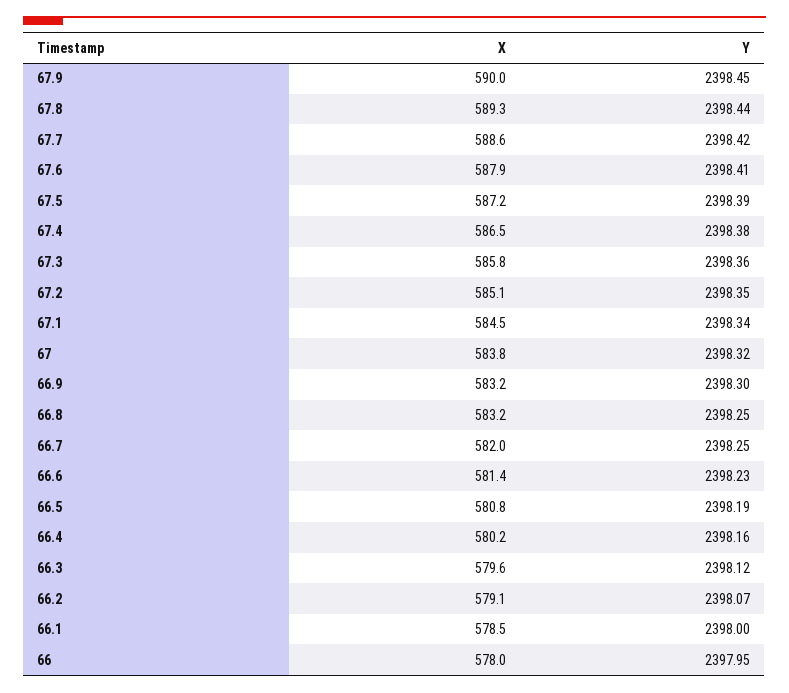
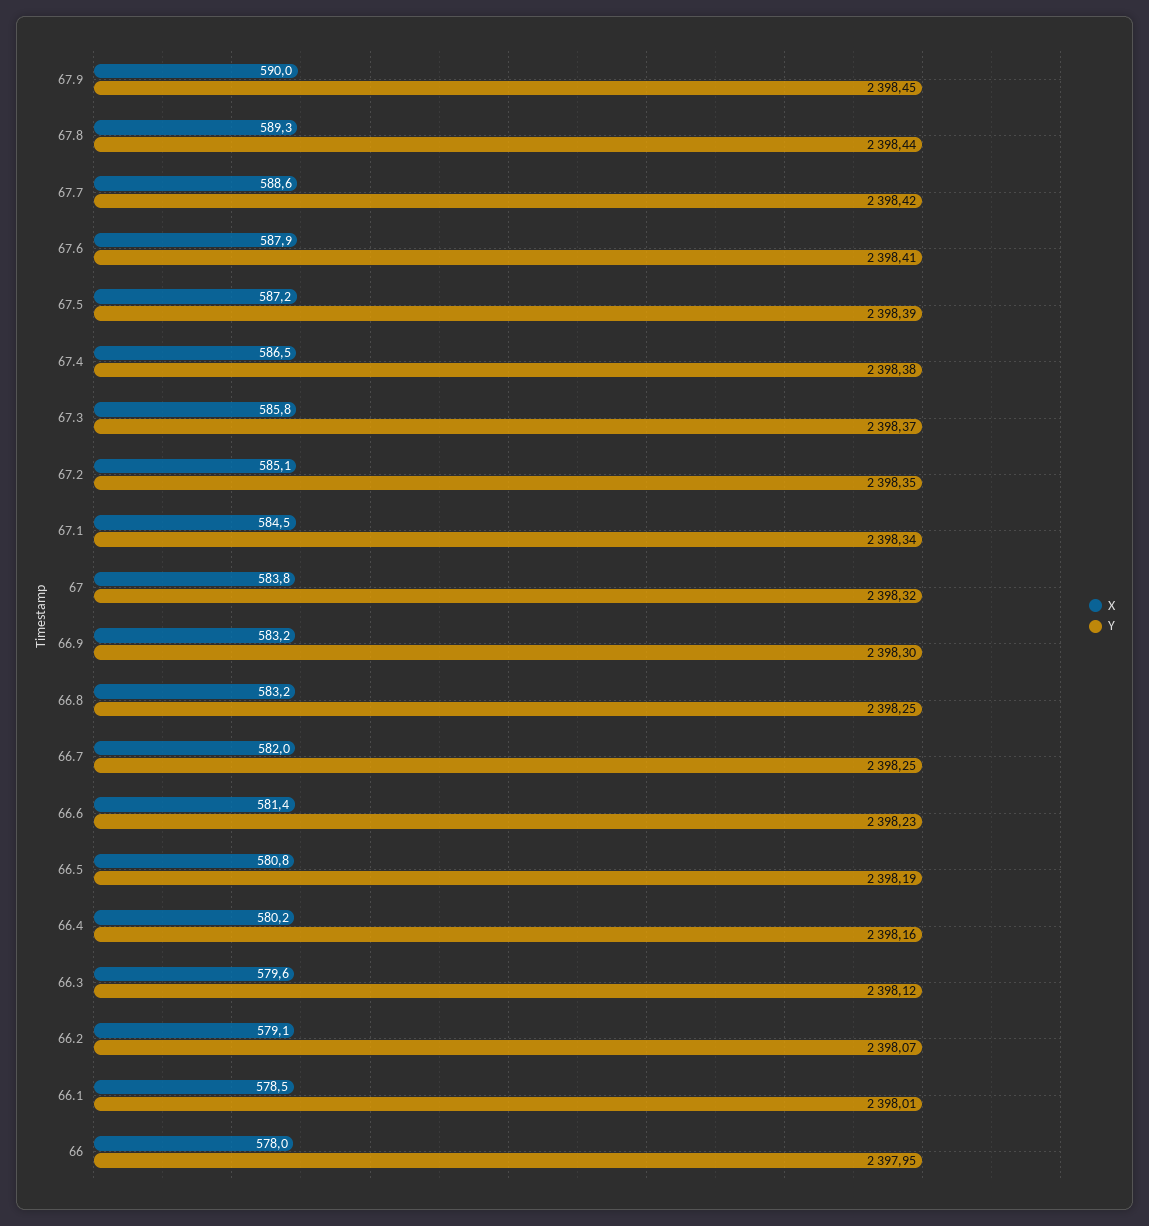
  {
    "X": {
      "67.9": 590,
      "67.8": 589.3,
      "67.7": 588.6,
      "67.6": 587.9,
      "67.5": 587.2,
      "67.4": 586.5,
      "67.3": 585.8,
      "67.2": 585.1,
      "67.1": 584.5,
      "67": 583.8,
      "66.9": 583.2,
      "66.8": 583.2,
      "66.7": 582,
      "66.6": 581.4,
      "66.5": 580.8,
      "66.4": 580.2,
      "66.3": 579.6,
      "66.2": 579.1,
      "66.1": 578.5,
      "66": 578
    },
    "Y": {
      "67.9": 2398.45,
      "67.8": 2398.44,
      "67.7": 2398.42,
      "67.6": 2398.41,
      "67.5": 2398.39,
      "67.4": 2398.38,
-     "67.3": 2398.36,
+     "67.3": 2398.37,
      "67.2": 2398.35,
      "67.1": 2398.34,
      "67": 2398.32,
      "66.9": 2398.3,
      "66.8": 2398.25,
      "66.7": 2398.25,
      "66.6": 2398.23,
      "66.5": 2398.19,
      "66.4": 2398.16,
      "66.3": 2398.12,
      "66.2": 2398.07,
-     "66.1": 2398,
+     "66.1": 2398.01,
      "66": 2397.95
    }
  }

